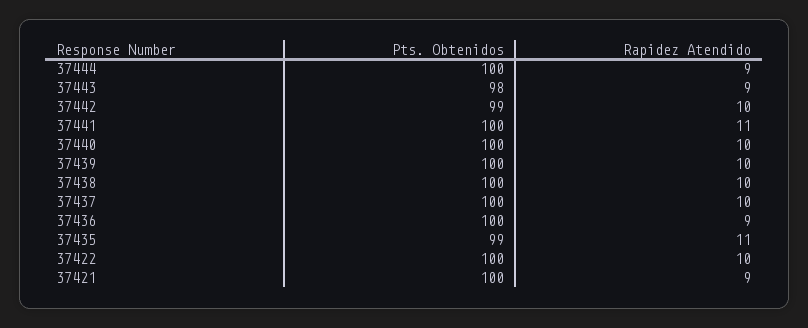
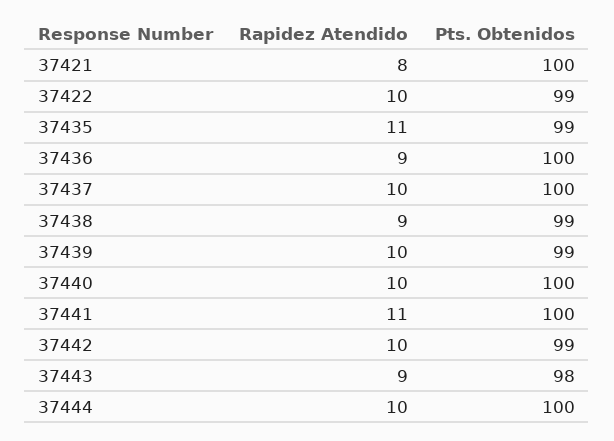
  {
    "Pts. Obtenidos": {
      "37444": 100,
      "37443": 98,
      "37442": 99,
      "37441": 100,
      "37440": 100,
-     "37439": 100,
+     "37439": 99,
-     "37438": 100,
+     "37438": 99,
      "37437": 100,
      "37436": 100,
      "37435": 99,
-     "37422": 100,
+     "37422": 99,
      "37421": 100
    },
    "Rapidez Atendido": {
-     "37444": 9,
+     "37444": 10,
      "37443": 9,
      "37442": 10,
      "37441": 11,
      "37440": 10,
      "37439": 10,
-     "37438": 10,
+     "37438": 9,
      "37437": 10,
      "37436": 9,
      "37435": 11,
      "37422": 10,
-     "37421": 9
+     "37421": 8
    }
  }

